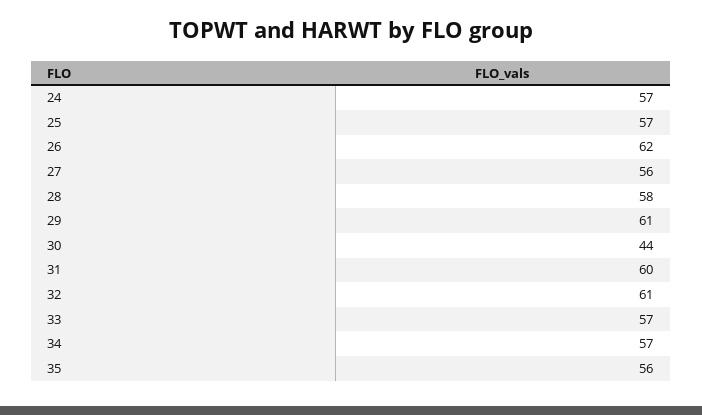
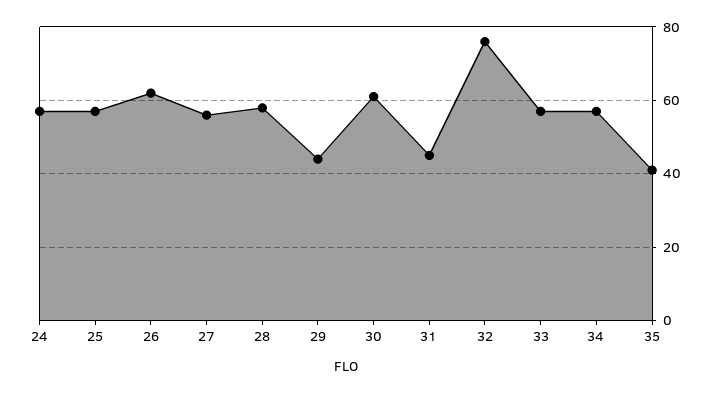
  {
    "24": 57,
    "25": 57,
    "26": 62,
    "27": 56,
    "28": 58,
-   "29": 61,
+   "29": 45,
-   "30": 44,
+   "30": 60,
-   "31": 60,
+   "31": 45,
-   "32": 61,
+   "32": 75,
    "33": 57,
    "34": 57,
-   "35": 56
+   "35": 40
  }

